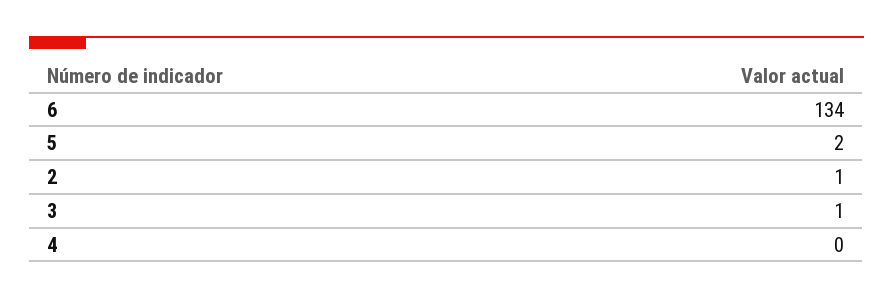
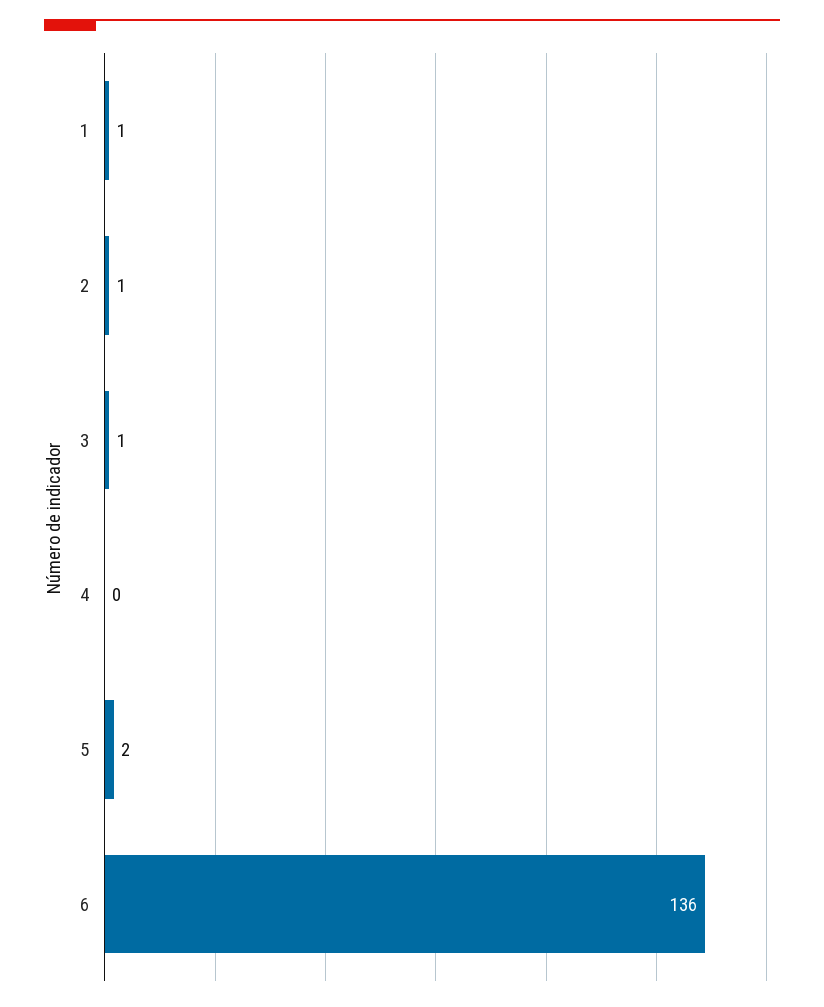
  {
-   "6": 134,
+   "6": 136,
    "5": 2,
    "2": 1,
    "3": 1,
-   "4": 0
+   "4": 0,
+   "1": 1
  }

